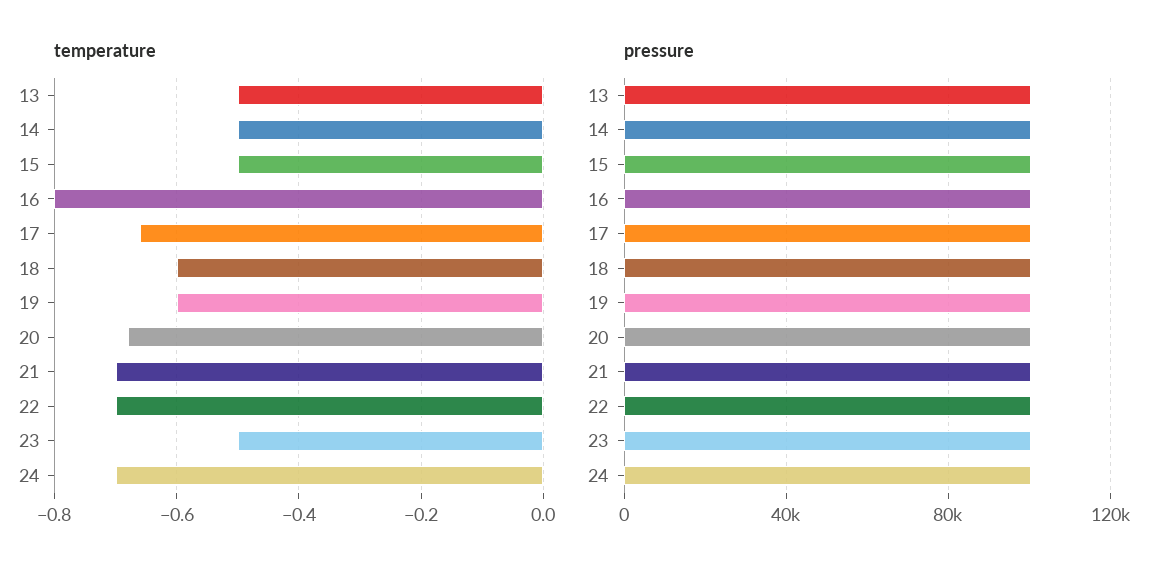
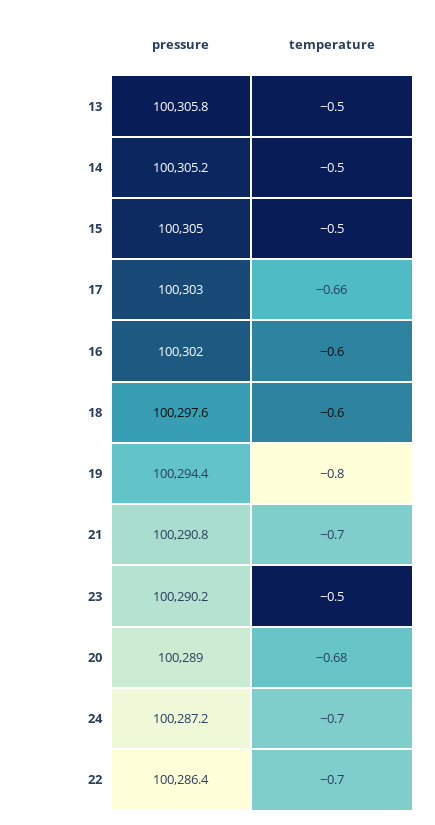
  {
    "temperature": {
      "13": -0.5,
      "14": -0.5,
      "15": -0.5,
-     "16": -0.8,
+     "16": -0.6,
      "17": -0.66,
      "18": -0.6,
-     "19": -0.6,
+     "19": -0.8,
      "20": -0.68,
      "21": -0.7,
      "22": -0.7,
      "23": -0.5,
      "24": -0.7
    },
    "pressure": {
      "13": 100305.8,
      "14": 100305.2,
      "15": 100305,
      "16": 100302,
      "17": 100303,
      "18": 100297.6,
      "19": 100294.4,
      "20": 100289,
      "21": 100290.8,
      "22": 100286.4,
      "23": 100290.2,
      "24": 100287.2
    }
  }

